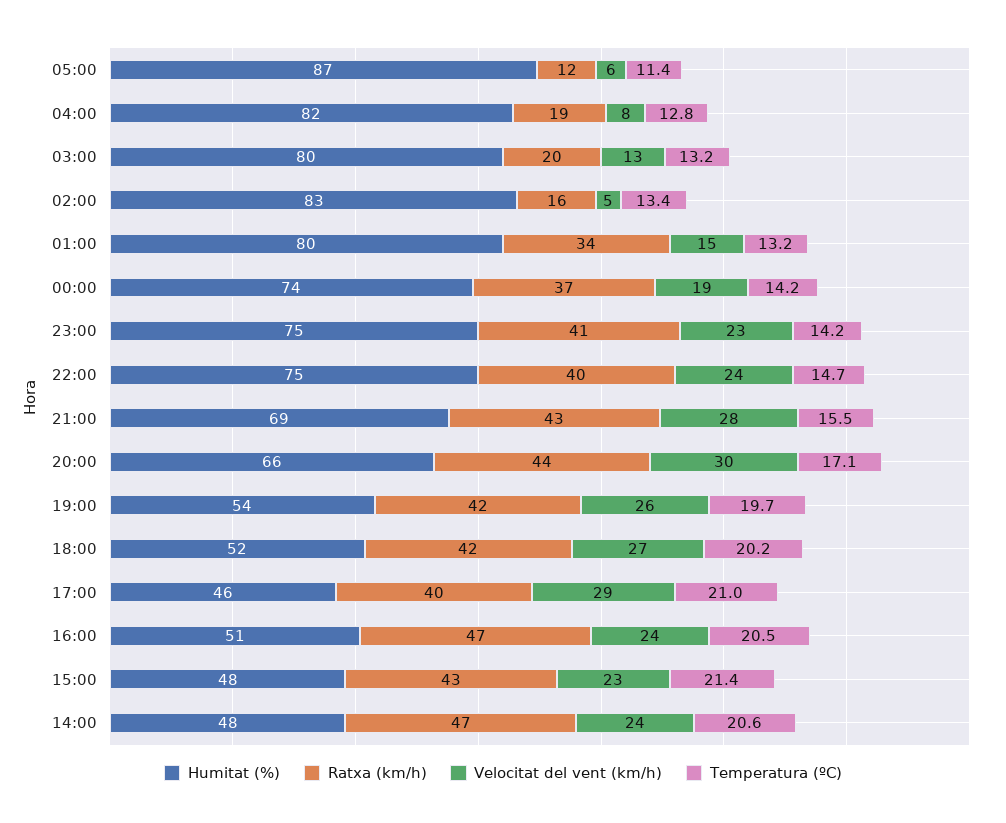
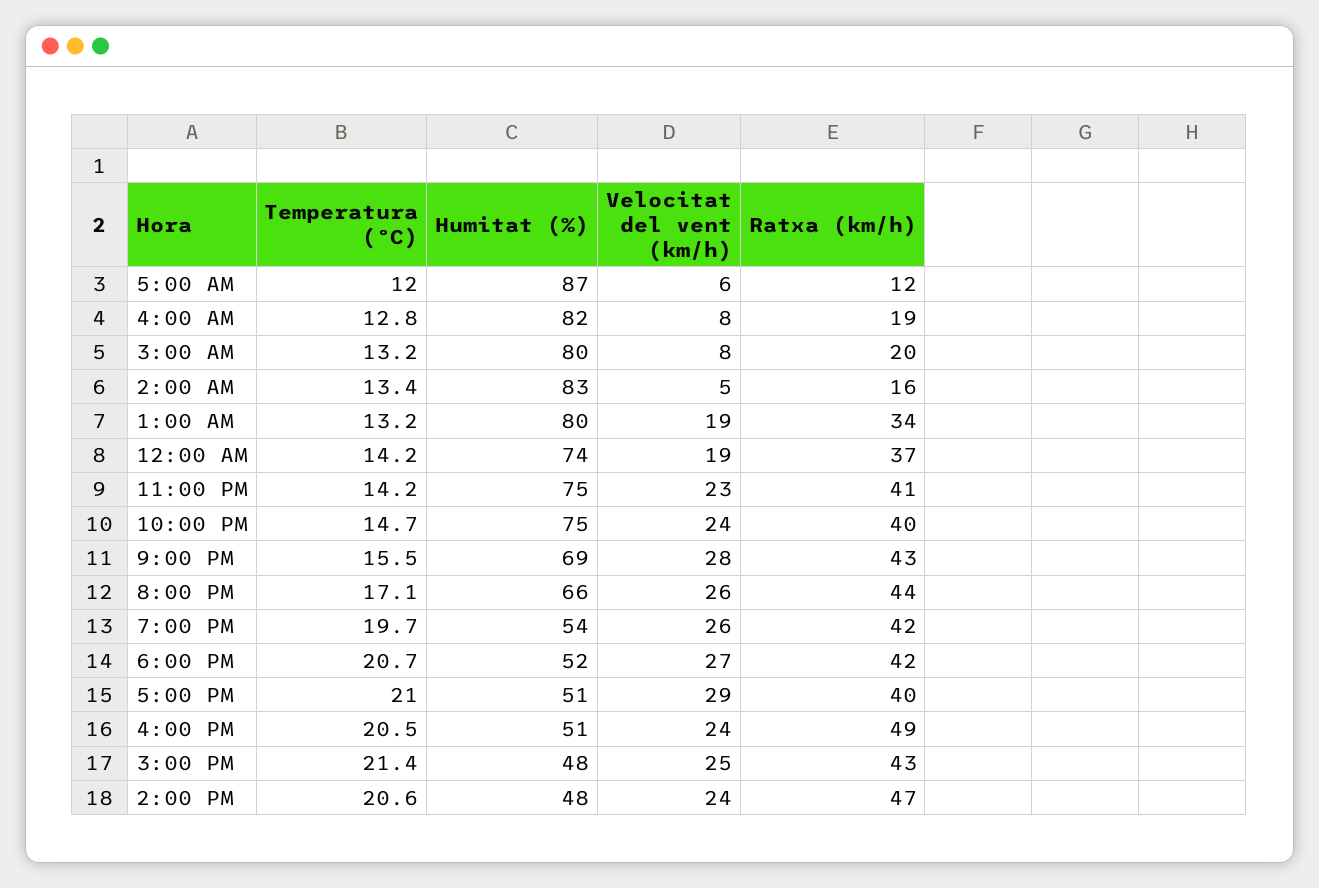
  {
    "Humitat (%)": {
      "05:00": 87,
      "04:00": 82,
      "03:00": 80,
      "02:00": 83,
      "01:00": 80,
      "00:00": 74,
      "23:00": 75,
      "22:00": 75,
      "21:00": 69,
      "20:00": 66,
      "19:00": 54,
      "18:00": 52,
-     "17:00": 46,
+     "17:00": 51,
      "16:00": 51,
      "15:00": 48,
      "14:00": 48
    },
    "Ratxa (km/h)": {
      "05:00": 12,
      "04:00": 19,
      "03:00": 20,
      "02:00": 16,
      "01:00": 34,
      "00:00": 37,
      "23:00": 41,
      "22:00": 40,
      "21:00": 43,
      "20:00": 44,
      "19:00": 42,
      "18:00": 42,
      "17:00": 40,
-     "16:00": 47,
+     "16:00": 49,
      "15:00": 43,
      "14:00": 47
    },
    "Velocitat del vent (km/h)": {
      "05:00": 6,
      "04:00": 8,
-     "03:00": 13,
+     "03:00": 8,
      "02:00": 5,
-     "01:00": 15,
+     "01:00": 19,
      "00:00": 19,
      "23:00": 23,
      "22:00": 24,
      "21:00": 28,
-     "20:00": 30,
+     "20:00": 26,
      "19:00": 26,
      "18:00": 27,
      "17:00": 29,
      "16:00": 24,
-     "15:00": 23,
+     "15:00": 25,
      "14:00": 24
    },
    "Temperatura (ºC)": {
-     "05:00": 11.4,
+     "05:00": 12,
      "04:00": 12.8,
      "03:00": 13.2,
      "02:00": 13.4,
      "01:00": 13.2,
      "00:00": 14.2,
      "23:00": 14.2,
      "22:00": 14.7,
      "21:00": 15.5,
      "20:00": 17.1,
      "19:00": 19.7,
-     "18:00": 20.2,
+     "18:00": 20.7,
      "17:00": 21,
      "16:00": 20.5,
      "15:00": 21.4,
      "14:00": 20.6
    }
  }

